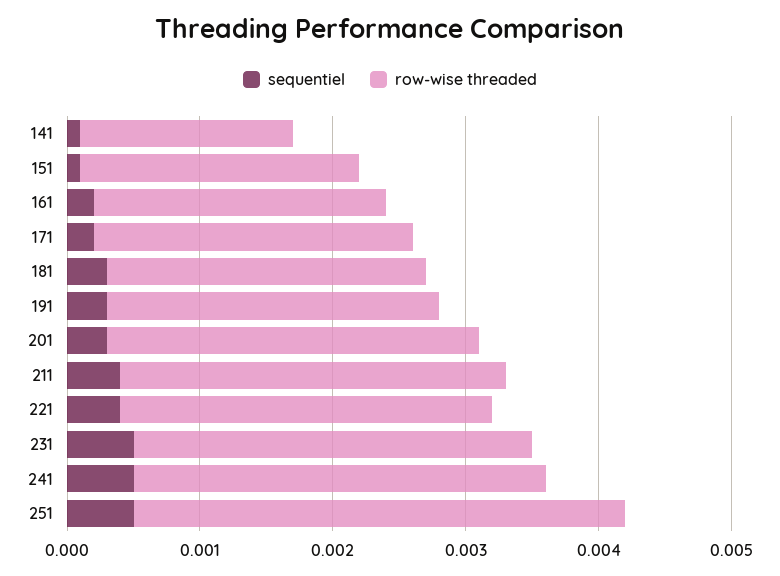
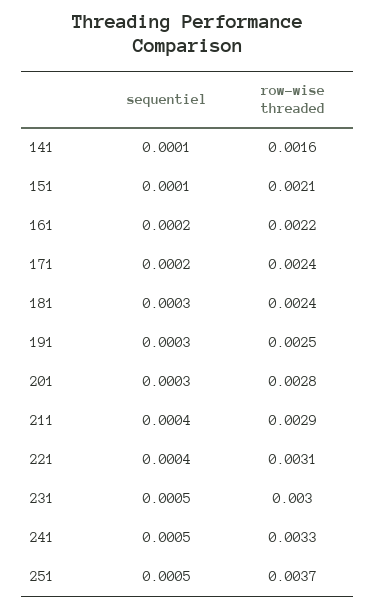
  {
    "sequentiel": {
      "141": 0.0001,
      "151": 0.0001,
      "161": 0.0002,
      "171": 0.0002,
      "181": 0.0003,
      "191": 0.0003,
      "201": 0.0003,
      "211": 0.0004,
      "221": 0.0004,
      "231": 0.0005,
      "241": 0.0005,
      "251": 0.0005
    },
    "row-wise threaded": {
      "141": 0.0016,
      "151": 0.0021,
      "161": 0.0022,
      "171": 0.0024,
      "181": 0.0024,
      "191": 0.0025,
      "201": 0.0028,
      "211": 0.0029,
-     "221": 0.0028,
+     "221": 0.0031,
      "231": 0.003,
-     "241": 0.0031,
+     "241": 0.0033,
      "251": 0.0037
    }
  }

